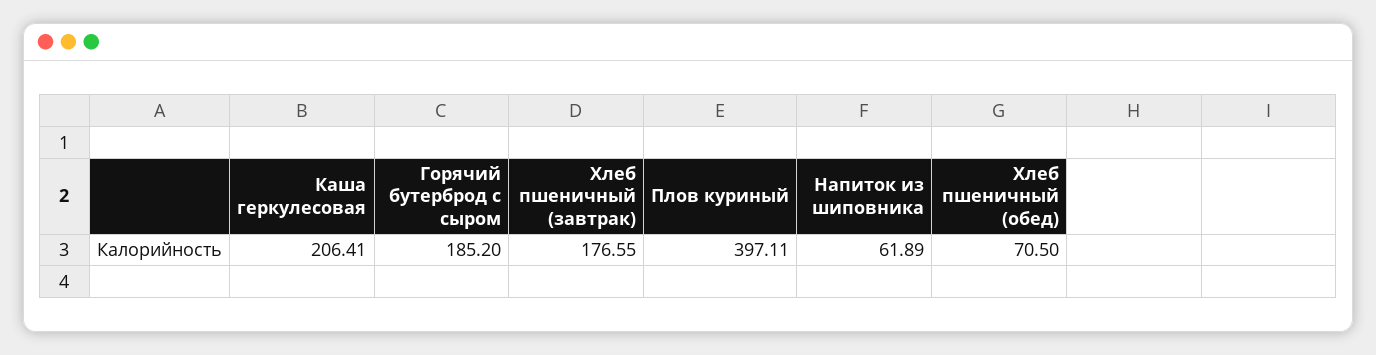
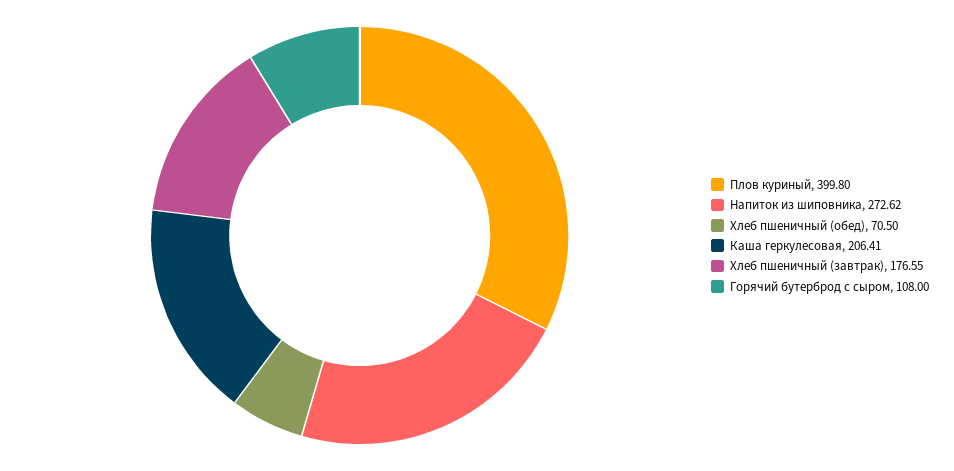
  {
    "Каша геркулесовая": 206.41,
-   "Горячий бутерброд с сыром": 185.2,
+   "Горячий бутерброд с сыром": 108,
    "Хлеб пшеничный (завтрак)": 176.55,
-   "Плов куриный": 397.11,
+   "Плов куриный": 399.8,
-   "Напиток из шиповника": 61.89,
+   "Напиток из шиповника": 272.62,
    "Хлеб пшеничный (обед)": 70.5
  }

